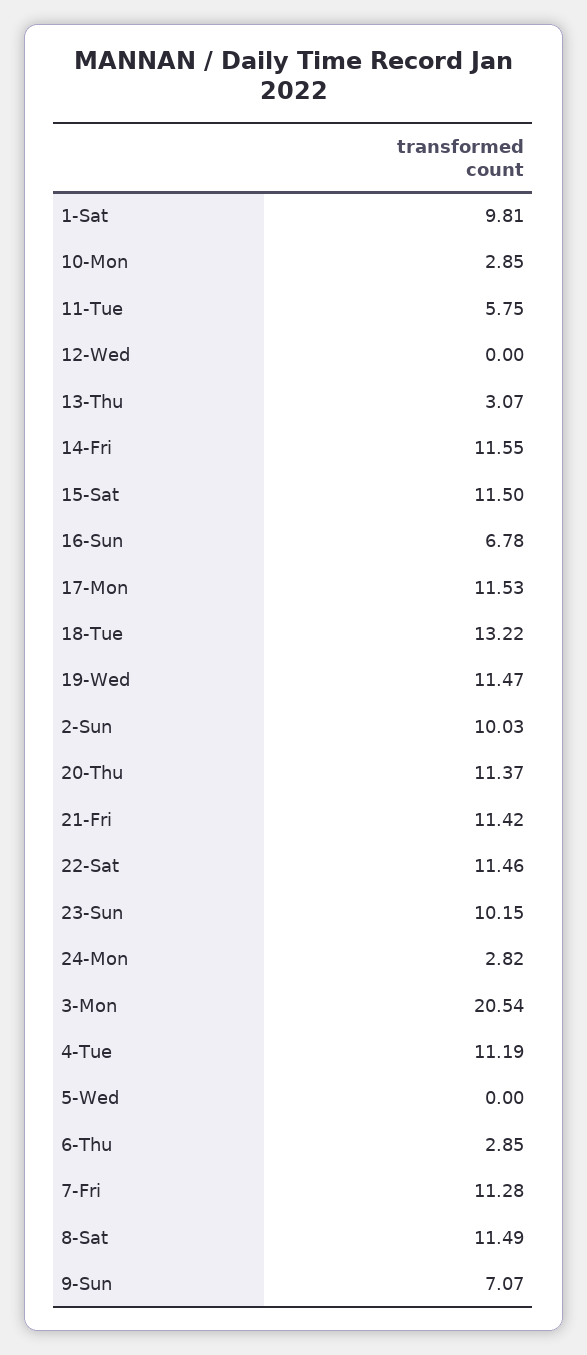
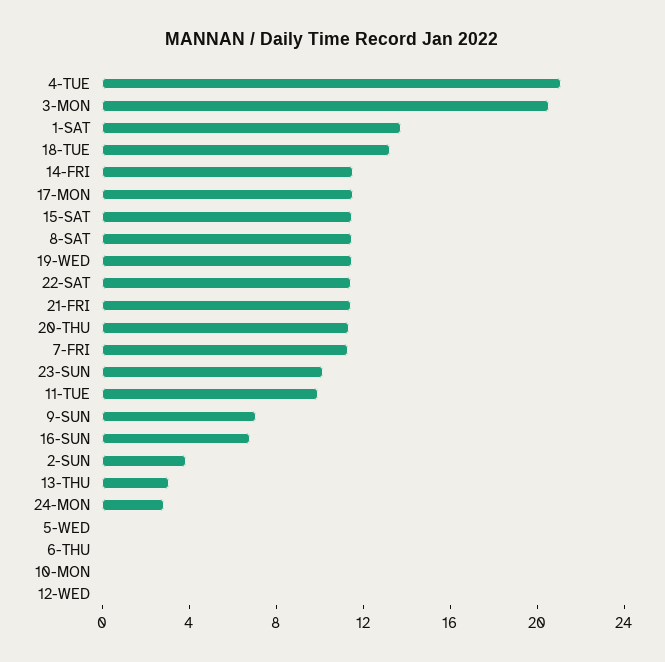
  {
-   "1-Sat": 9.81,
+   "1-Sat": 14,
-   "10-Mon": 2.85,
+   "10-Mon": 0,
-   "11-Tue": 5.75,
+   "11-Tue": 10,
    "12-Wed": 0,
    "13-Thu": 3.07,
    "14-Fri": 11.55,
    "15-Sat": 11.5,
    "16-Sun": 6.78,
    "17-Mon": 11.53,
    "18-Tue": 13.22,
    "19-Wed": 11.47,
-   "2-Sun": 10.03,
+   "2-Sun": 4,
    "20-Thu": 11.37,
    "21-Fri": 11.42,
    "22-Sat": 11.46,
    "23-Sun": 10.15,
    "24-Mon": 2.82,
    "3-Mon": 20.54,
-   "4-Tue": 11.19,
+   "4-Tue": 21,
    "5-Wed": 0,
-   "6-Thu": 2.85,
+   "6-Thu": 0,
    "7-Fri": 11.28,
    "8-Sat": 11.49,
    "9-Sun": 7.07
  }

